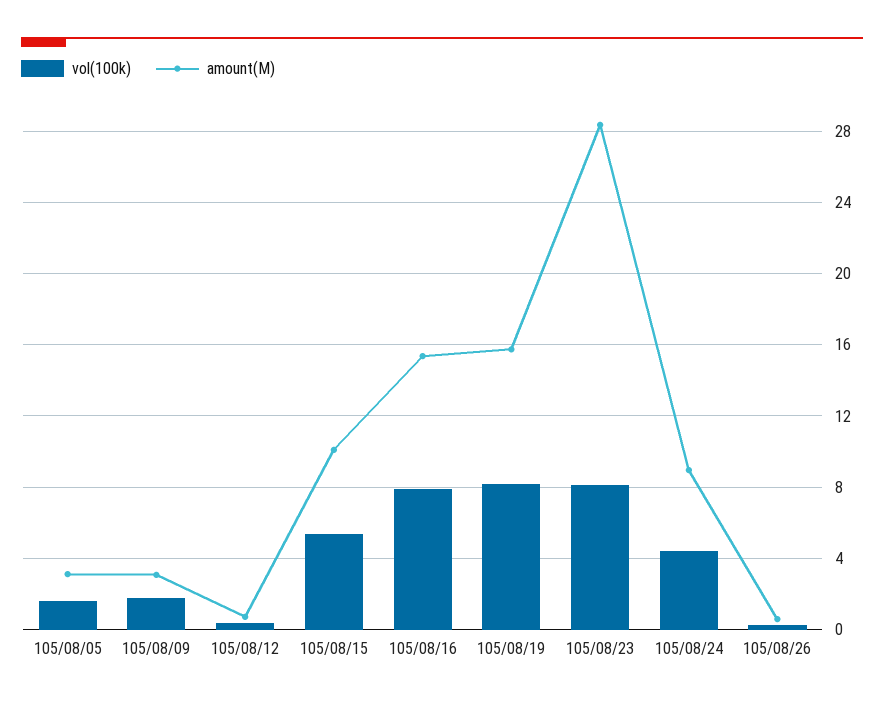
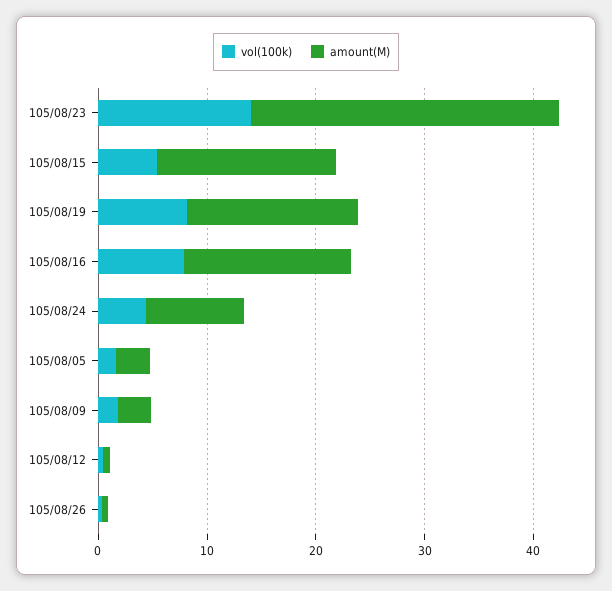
  {
    "vol(100k)": {
      "105/08/05": 1.5,
      "105/08/09": 2,
      "105/08/12": 0.5,
      "105/08/15": 5.5,
      "105/08/16": 8,
      "105/08/19": 8,
-     "105/08/23": 8,
+     "105/08/23": 14,
      "105/08/24": 4.5,
      "105/08/26": 0.5
    },
    "amount(M)": {
      "105/08/05": 3,
      "105/08/09": 3,
      "105/08/12": 0.5,
-     "105/08/15": 10,
+     "105/08/15": 16,
      "105/08/16": 15.5,
      "105/08/19": 15.5,
      "105/08/23": 28.5,
      "105/08/24": 9,
      "105/08/26": 0.5
    }
  }

